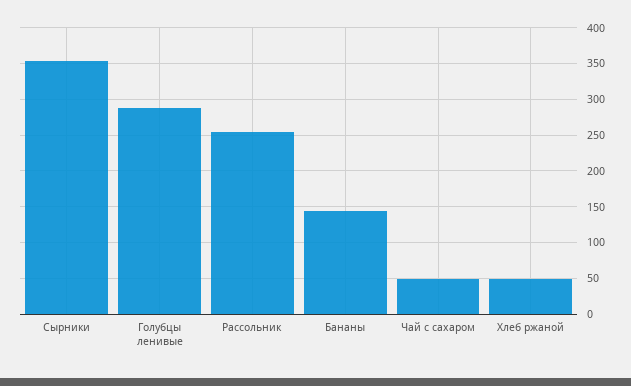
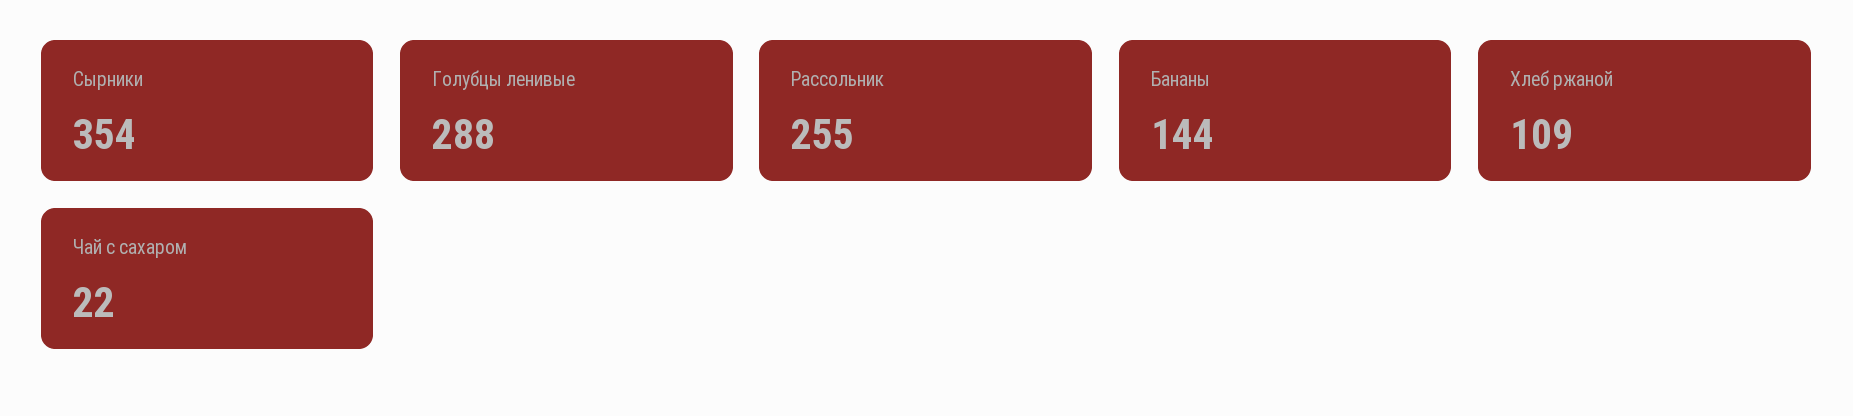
  {
    "Сырники": 354,
    "Голубцы ленивые": 288,
    "Рассольник": 255,
    "Бананы": 144,
-   "Чай с сахаром": 50,
+   "Чай с сахаром": 22,
-   "Хлеб ржаной": 50
+   "Хлеб ржаной": 109
  }

